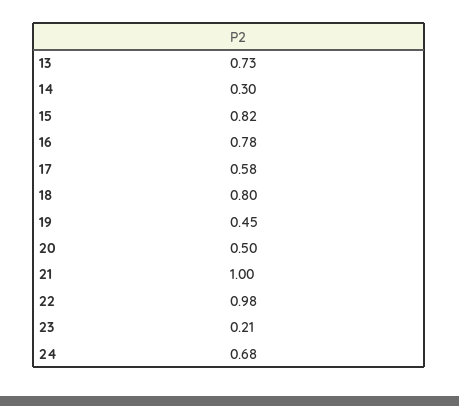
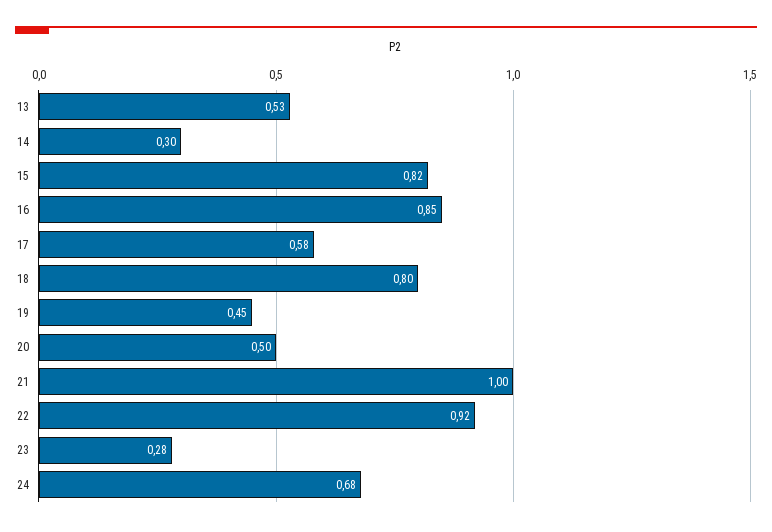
  {
-   "13": 0.73,
+   "13": 0.53,
    "14": 0.3,
    "15": 0.82,
-   "16": 0.78,
+   "16": 0.85,
    "17": 0.58,
    "18": 0.8,
    "19": 0.45,
    "20": 0.5,
    "21": 1,
-   "22": 0.98,
+   "22": 0.92,
-   "23": 0.21,
+   "23": 0.28,
    "24": 0.68
  }

